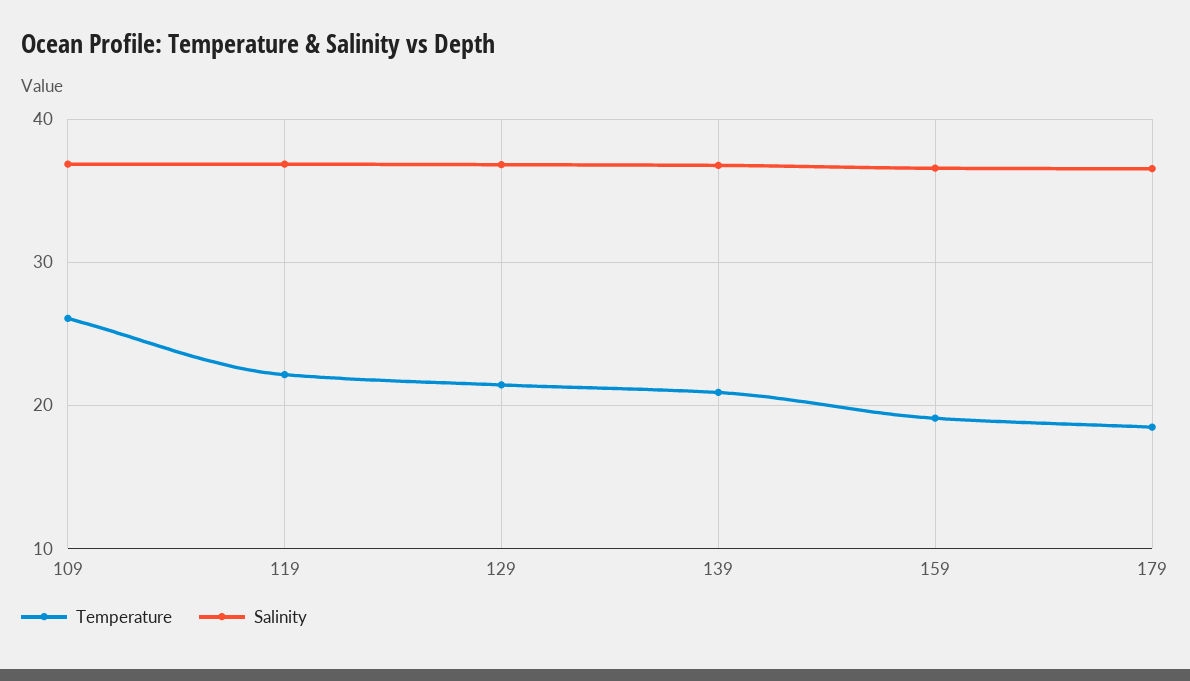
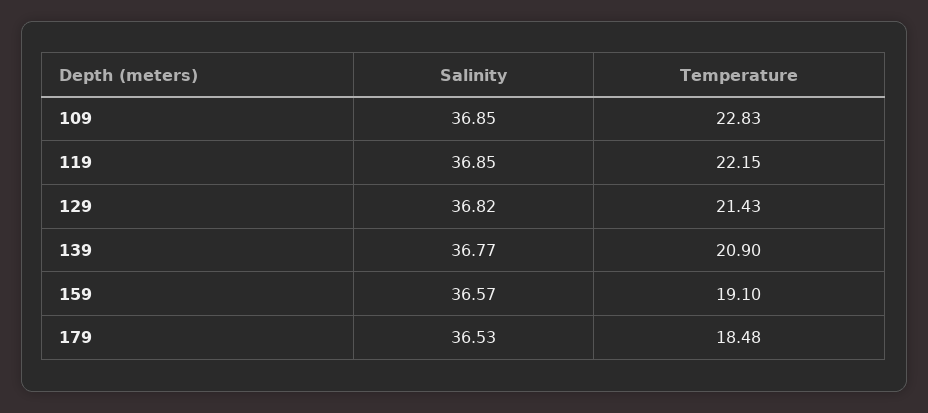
  {
    "Temperature": {
-     "109": 26,
+     "109": 22.83,
      "119": 22.15,
      "129": 21.43,
      "139": 20.9,
      "159": 19.1,
      "179": 18.48
    },
    "Salinity": {
      "109": 36.85,
      "119": 36.85,
      "129": 36.82,
      "139": 36.77,
      "159": 36.57,
      "179": 36.53
    }
  }

